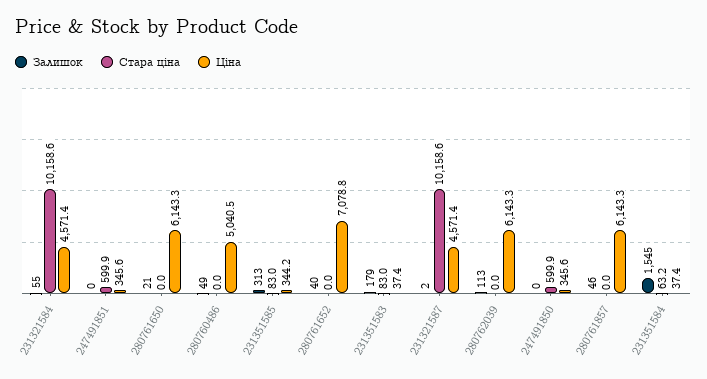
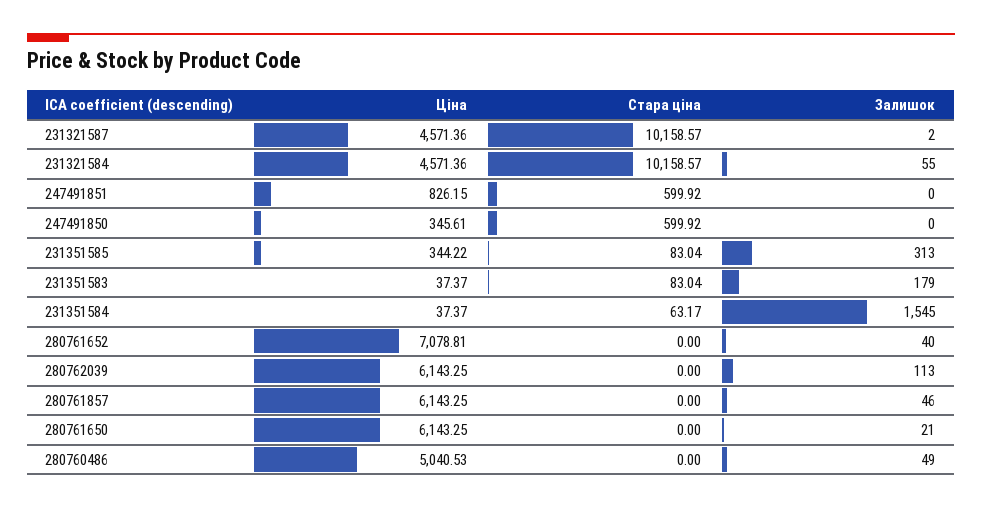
  {
    "Залишок": {
      "231321584": 55,
      "247491851": 0,
      "280761650": 21,
      "280760486": 49,
      "231351585": 313,
      "280761652": 40,
      "231351583": 179,
      "231321587": 2,
      "280762039": 113,
      "247491850": 0,
      "280761857": 46,
      "231351584": 1545
    },
    "Стара ціна": {
      "231321584": 10158.57,
      "247491851": 599.92,
      "280761650": 0,
      "280760486": 0,
      "231351585": 83.04,
      "280761652": 0,
      "231351583": 83.04,
      "231321587": 10158.57,
      "280762039": 0,
      "247491850": 599.92,
      "280761857": 0,
      "231351584": 63.17
    },
    "Ціна": {
      "231321584": 4571.36,
-     "247491851": 345.6,
+     "247491851": 826.15,
      "280761650": 6143.25,
      "280760486": 5040.53,
      "231351585": 344.22,
      "280761652": 7078.81,
      "231351583": 37.37,
      "231321587": 4571.36,
      "280762039": 6143.25,
      "247491850": 345.61,
      "280761857": 6143.25,
      "231351584": 37.37
    }
  }

